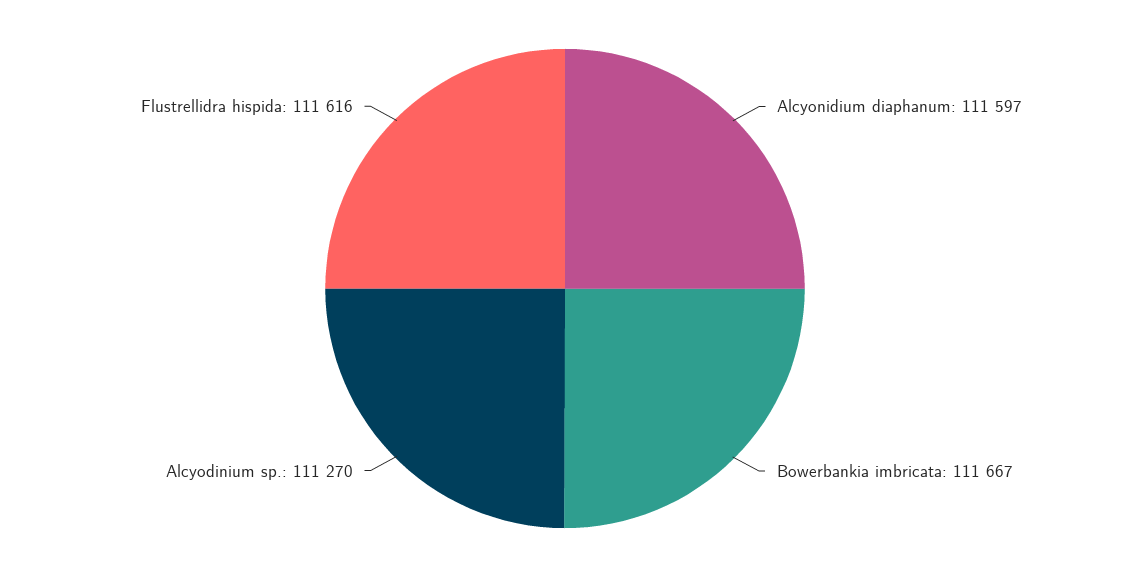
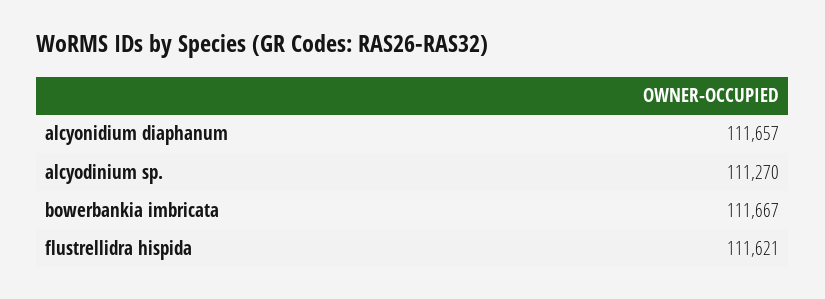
  {
-   "Alcyonidium diaphanum": 111597,
+   "Alcyonidium diaphanum": 111657,
    "Bowerbankia imbricata": 111667,
    "Alcyodinium sp.": 111270,
-   "Flustrellidra hispida": 111616
+   "Flustrellidra hispida": 111621
  }

